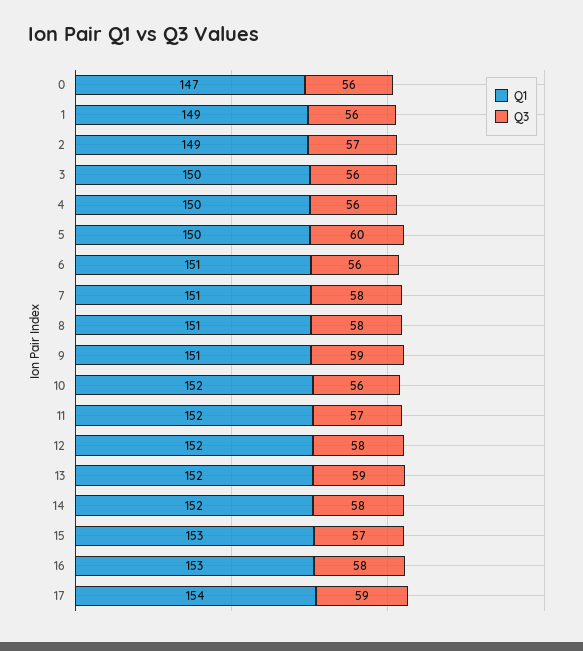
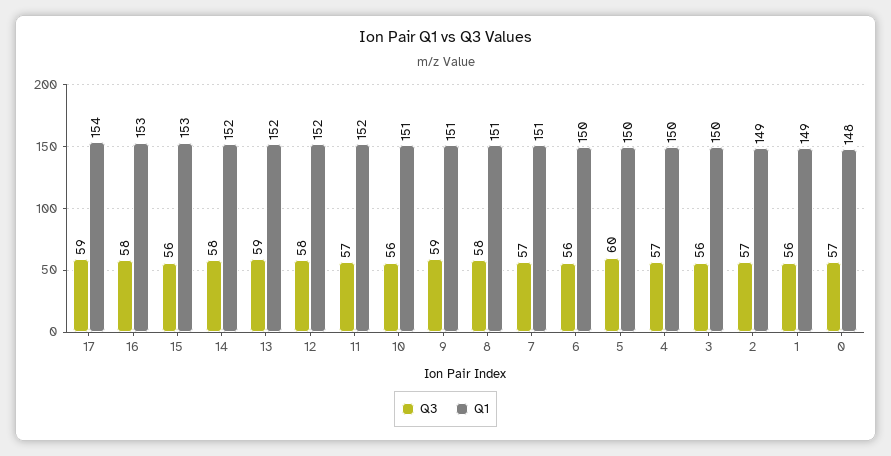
  {
    "Q1": {
-     "0": 147,
+     "0": 148,
      "1": 149,
      "2": 149,
      "3": 150,
      "4": 150,
      "5": 150,
-     "6": 151,
+     "6": 150,
      "7": 151,
      "8": 151,
      "9": 151,
-     "10": 152,
+     "10": 151,
      "11": 152,
      "12": 152,
      "13": 152,
      "14": 152,
      "15": 153,
      "16": 153,
      "17": 154
    },
    "Q3": {
-     "0": 56,
+     "0": 57,
      "1": 56,
      "2": 57,
      "3": 56,
-     "4": 56,
+     "4": 57,
      "5": 60,
      "6": 56,
-     "7": 58,
+     "7": 57,
      "8": 58,
      "9": 59,
      "10": 56,
      "11": 57,
      "12": 58,
      "13": 59,
      "14": 58,
-     "15": 57,
+     "15": 56,
      "16": 58,
      "17": 59
    }
  }

